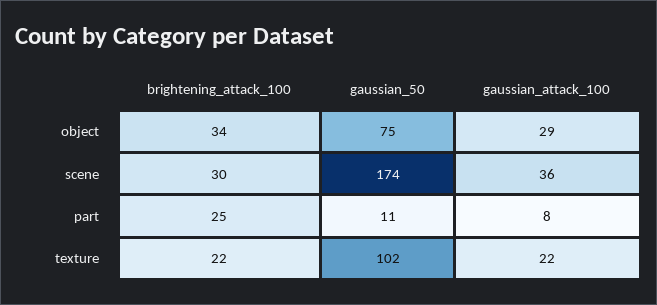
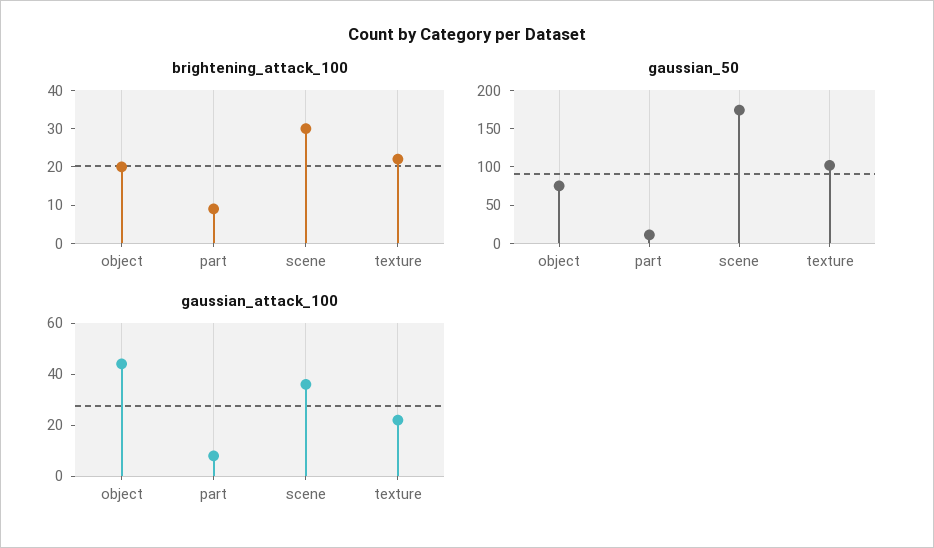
  {
    "brightening_attack_100": {
-     "object": 34,
+     "object": 20,
      "scene": 30,
-     "part": 25,
+     "part": 10,
      "texture": 22
    },
    "gaussian_50": {
      "object": 75,
      "scene": 174,
      "part": 11,
      "texture": 102
    },
    "gaussian_attack_100": {
-     "object": 29,
+     "object": 45,
      "scene": 36,
      "part": 8,
      "texture": 22
    }
  }

